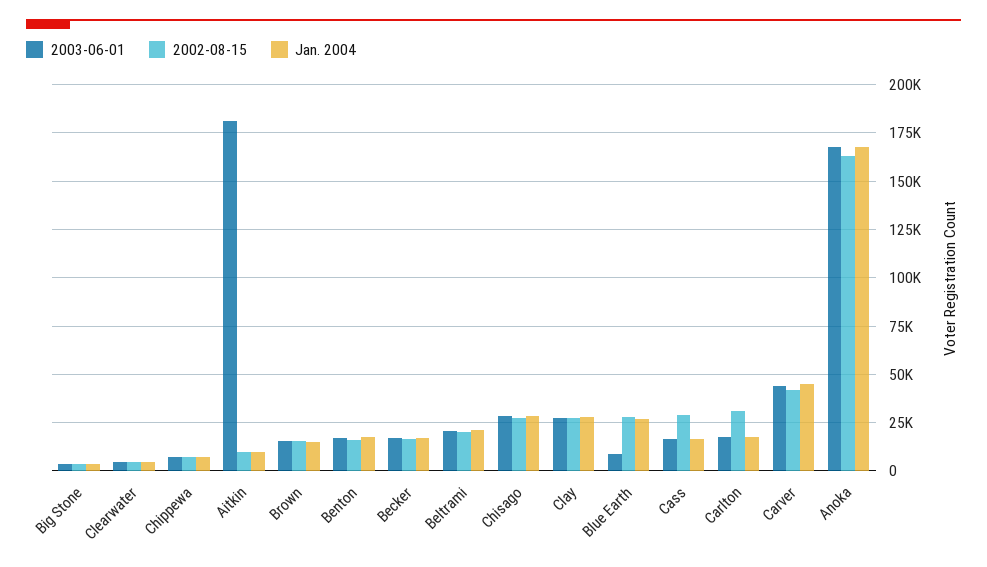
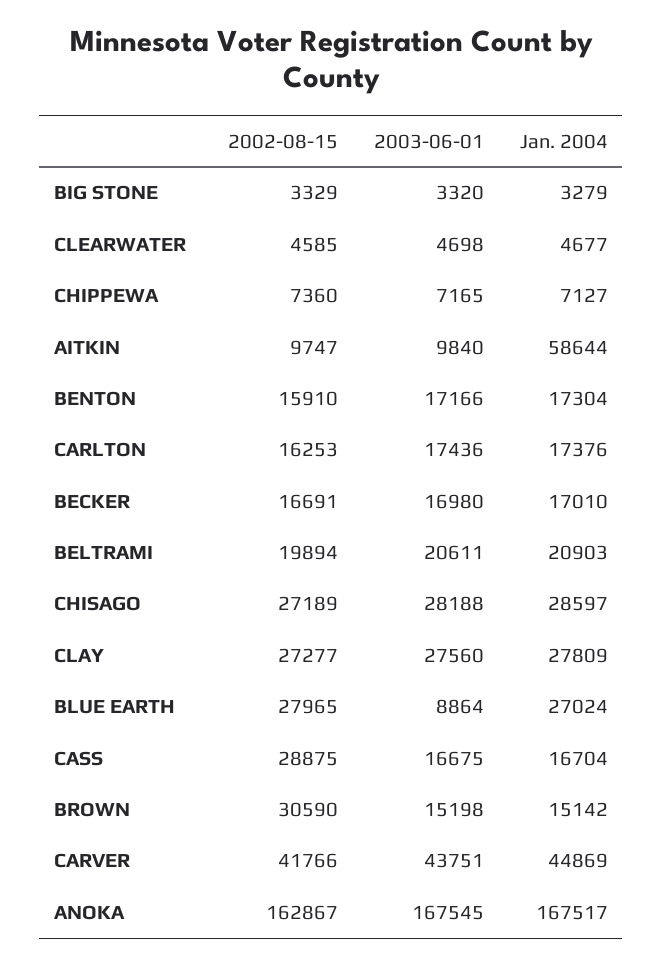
  {
    "2003-06-01": {
      "Big Stone": 3320,
      "Clearwater": 4698,
      "Chippewa": 7165,
-     "Aitkin": 180000,
+     "Aitkin": 9840,
      "Brown": 15198,
      "Benton": 17166,
      "Becker": 16980,
      "Beltrami": 20611,
      "Chisago": 28188,
      "Clay": 27560,
      "Blue Earth": 8864,
      "Cass": 16675,
      "Carlton": 17436,
      "Carver": 43751,
      "Anoka": 167545
    },
    "2002-08-15": {
      "Big Stone": 3329,
      "Clearwater": 4585,
      "Chippewa": 7360,
      "Aitkin": 9747,
-     "Brown": 15000,
+     "Brown": 30590,
      "Benton": 15910,
      "Becker": 16691,
      "Beltrami": 19894,
      "Chisago": 27189,
      "Clay": 27277,
      "Blue Earth": 27965,
      "Cass": 28875,
-     "Carlton": 30000,
+     "Carlton": 16253,
      "Carver": 41766,
      "Anoka": 162867
    },
    "Jan. 2004": {
      "Big Stone": 3279,
      "Clearwater": 4677,
      "Chippewa": 7127,
-     "Aitkin": 10000,
+     "Aitkin": 58644,
      "Brown": 15142,
      "Benton": 17304,
      "Becker": 17010,
      "Beltrami": 20903,
      "Chisago": 28597,
      "Clay": 27809,
      "Blue Earth": 27024,
      "Cass": 16704,
      "Carlton": 17376,
      "Carver": 44869,
      "Anoka": 167517
    }
  }

